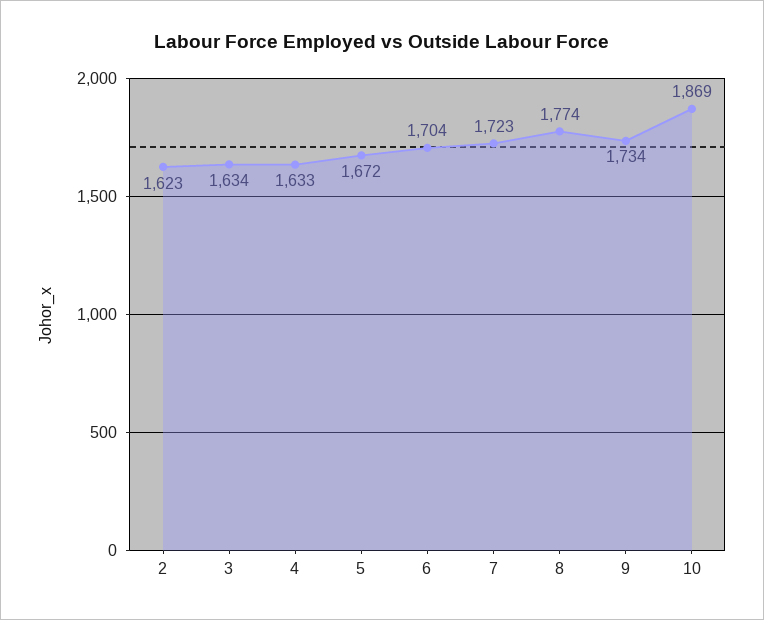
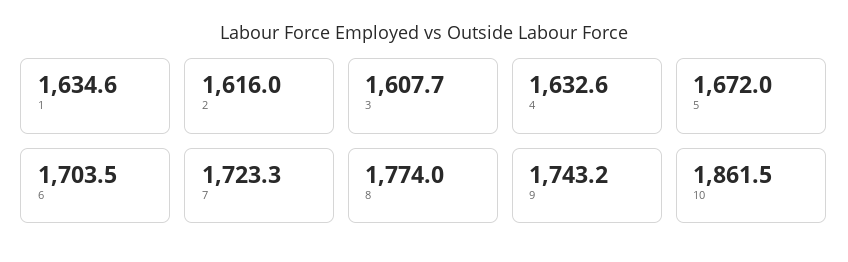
  {
-   "2": 1623,
+   "2": 1616,
-   "3": 1634,
+   "3": 1607.7,
    "4": 1632.6,
    "5": 1672,
    "6": 1703.5,
    "7": 1723.3,
    "8": 1774,
-   "9": 1734,
+   "9": 1743.2,
-   "10": 1869
+   "10": 1861.5,
+   "1": 1634.6
  }

